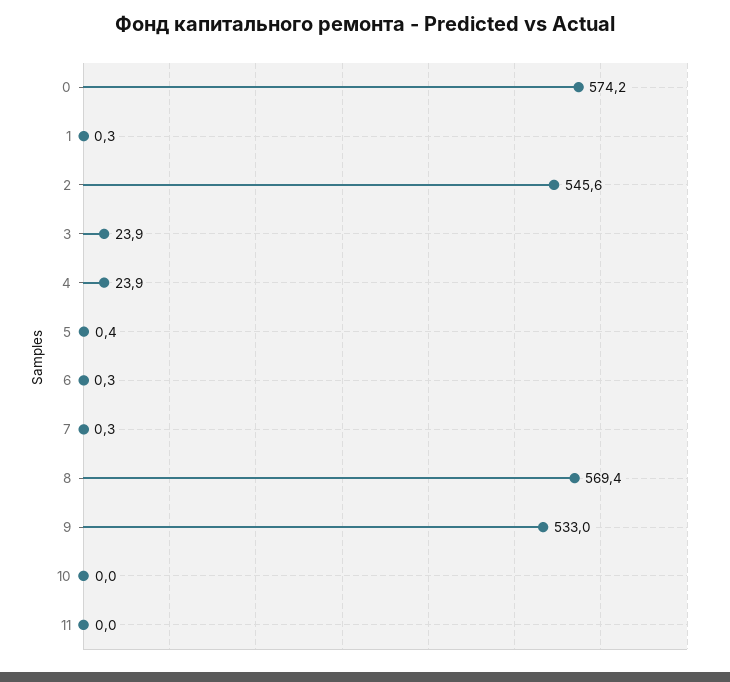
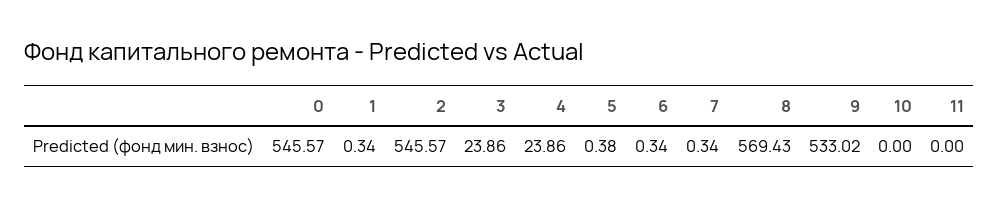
  {
-   "0": 574.2,
+   "0": 545.57,
    "1": 0.34,
    "2": 545.57,
    "3": 23.86,
    "4": 23.86,
    "5": 0.38,
    "6": 0.34,
    "7": 0.34,
    "8": 569.43,
    "9": 533.02,
    "10": 0,
    "11": 0
  }

